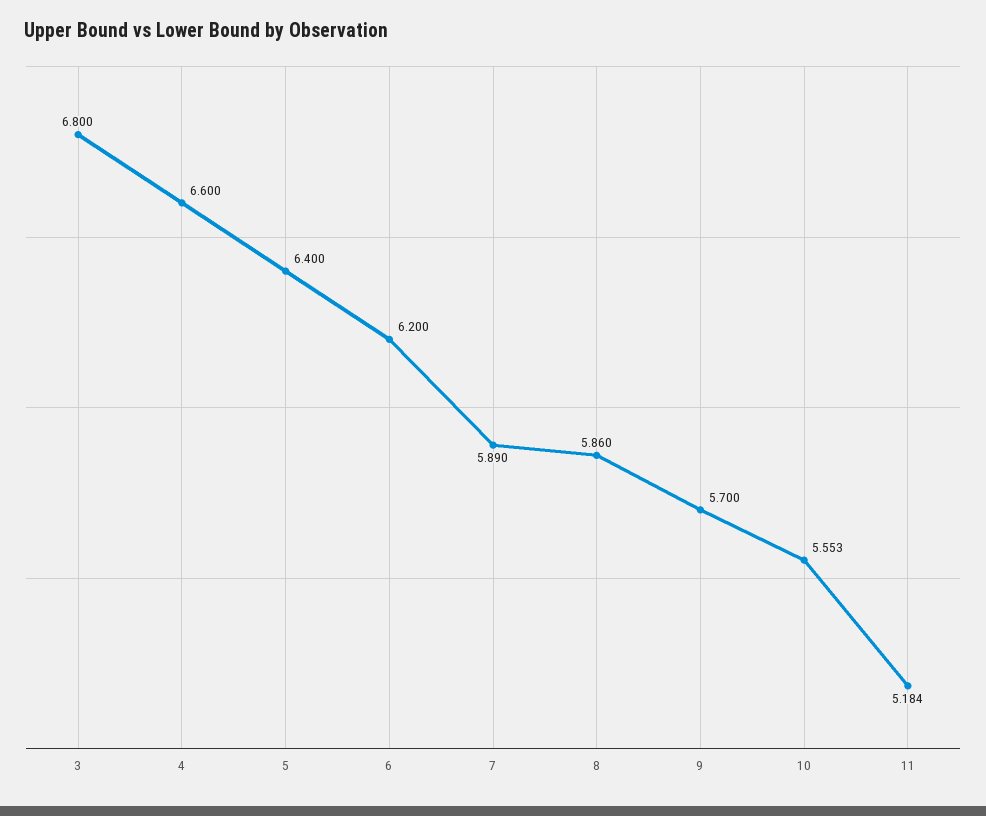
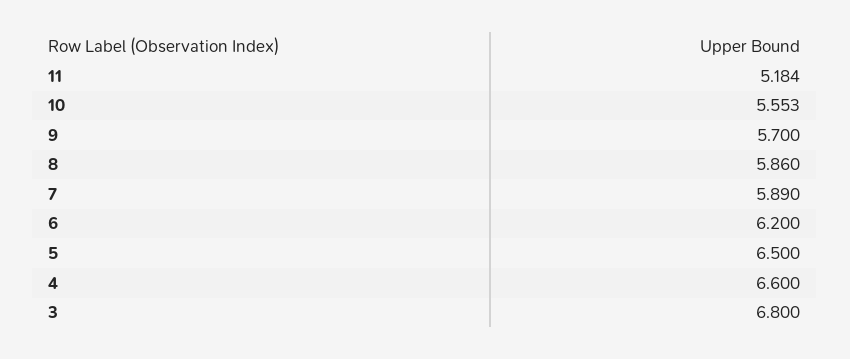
  {
    "3": 6.8,
    "4": 6.6,
-   "5": 6.4,
+   "5": 6.5,
    "6": 6.2,
    "7": 5.89,
    "8": 5.86,
    "9": 5.7,
    "10": 5.553,
    "11": 5.184
  }

